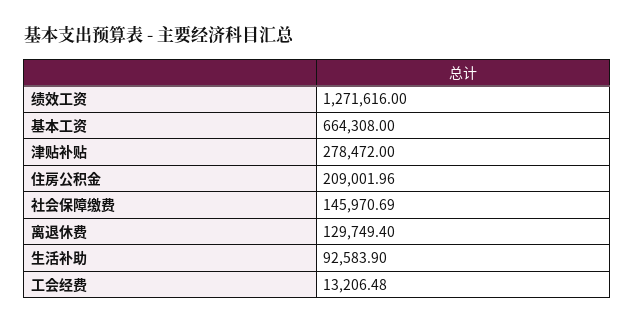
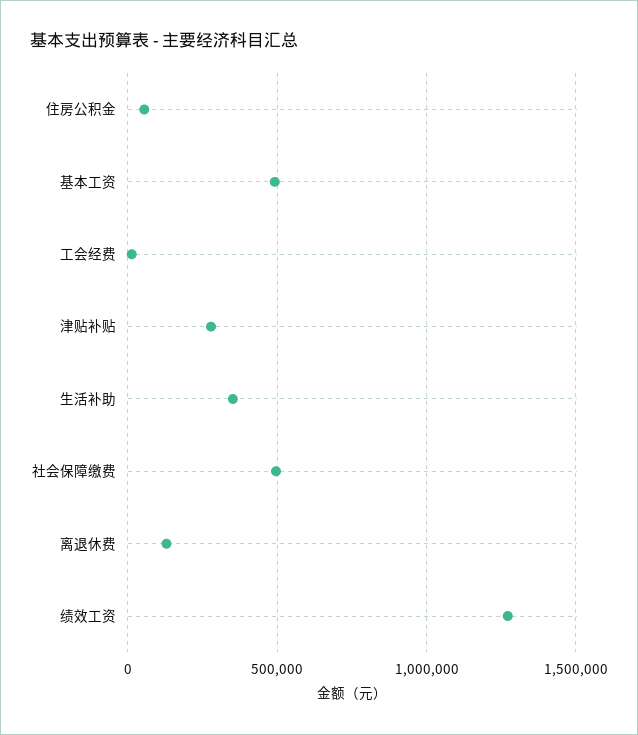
  {
    "绩效工资": 1271616,
-   "基本工资": 664308,
+   "基本工资": 500000,
    "津贴补贴": 278472,
-   "住房公积金": 209001.96,
+   "住房公积金": 50000,
-   "社会保障缴费": 145970.69,
+   "社会保障缴费": 500000,
    "离退休费": 129749.4,
-   "生活补助": 92583.9,
+   "生活补助": 350000,
    "工会经费": 13206.48
  }

